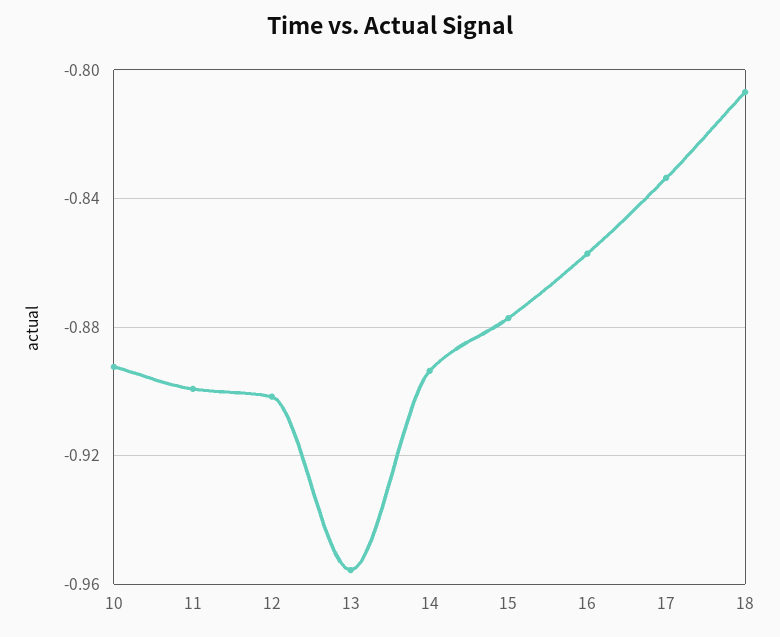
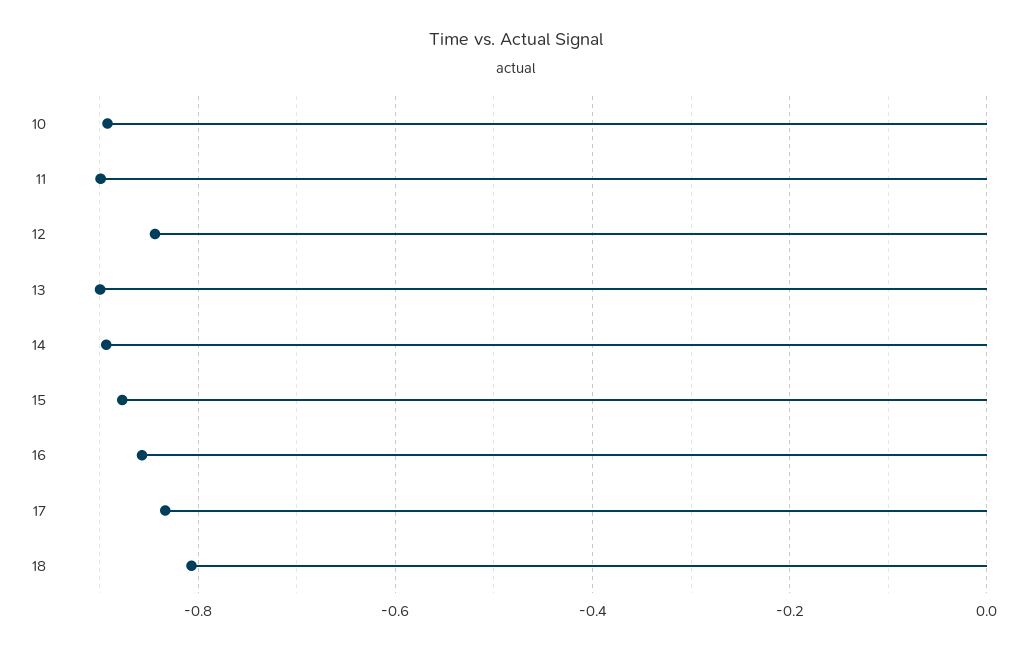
  {
    "10": -0.89,
    "11": -0.9,
-   "12": -0.9,
+   "12": -0.84,
-   "13": -0.955,
+   "13": -0.9,
    "14": -0.895,
    "15": -0.875,
    "16": -0.855,
    "17": -0.835,
    "18": -0.805
  }

